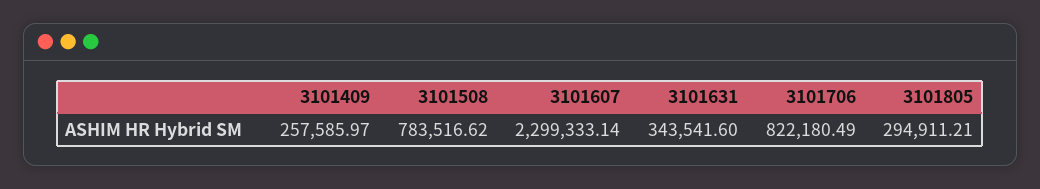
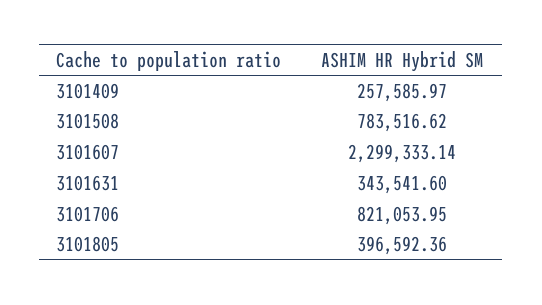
  {
    "3101409": 257585.97,
    "3101508": 783516.62,
    "3101607": 2299333.14,
    "3101631": 343541.6,
-   "3101706": 822180.49,
+   "3101706": 821053.95,
-   "3101805": 294911.21
+   "3101805": 396592.36
  }

